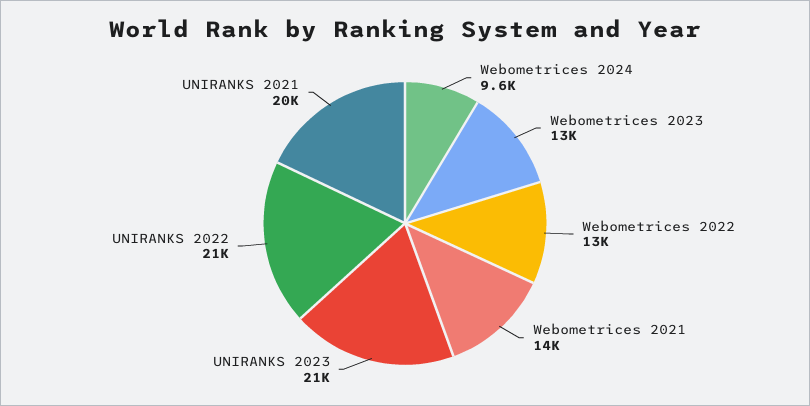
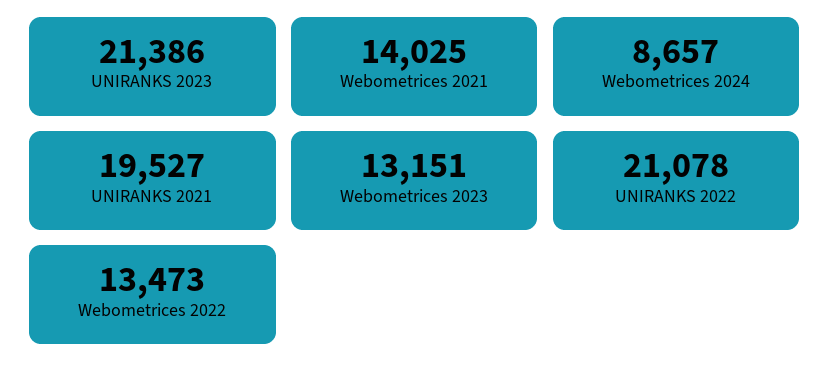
  {
-   "Webometrices 2024": 9600,
+   "Webometrices 2024": 8657,
    "Webometrices 2023": 13151,
    "Webometrices 2022": 13473,
    "Webometrices 2021": 14025,
    "UNIRANKS 2023": 21386,
    "UNIRANKS 2022": 21078,
    "UNIRANKS 2021": 19527
  }

